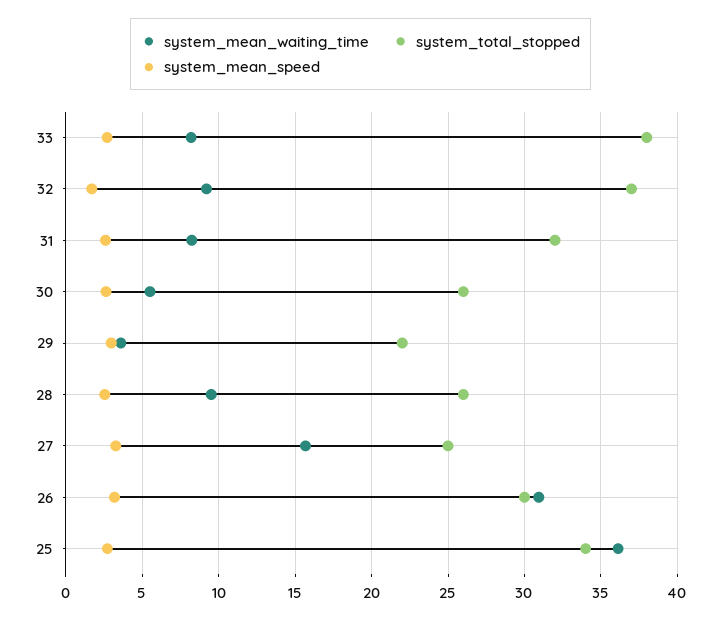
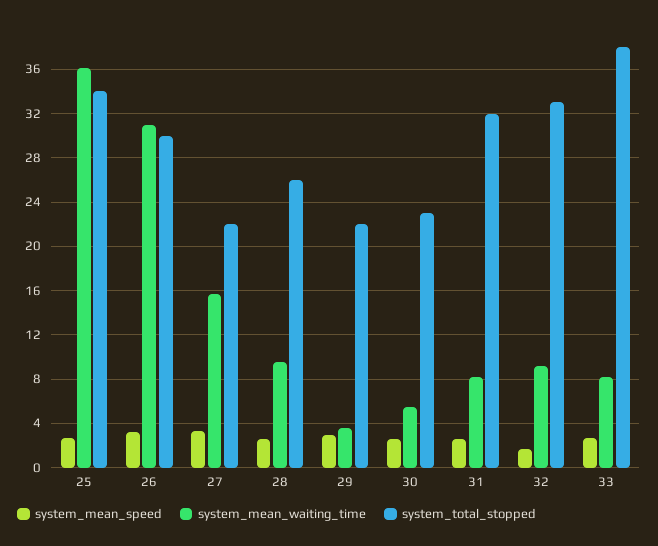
  {
    "system_mean_waiting_time": {
      "33": 8,
      "32": 9,
      "31": 8,
      "30": 5.5,
      "29": 3.5,
      "28": 9.5,
      "27": 15.5,
      "26": 31,
      "25": 36
    },
    "system_total_stopped": {
      "33": 38,
-     "32": 37,
+     "32": 33,
      "31": 32,
-     "30": 26,
+     "30": 23,
      "29": 22,
      "28": 26,
-     "27": 25,
+     "27": 22,
      "26": 30,
      "25": 34
    },
    "system_mean_speed": {
      "33": 2.5,
      "32": 1.5,
      "31": 2.5,
      "30": 2.5,
      "29": 3,
      "28": 2.5,
      "27": 3.5,
      "26": 3,
      "25": 2.5
    }
  }

